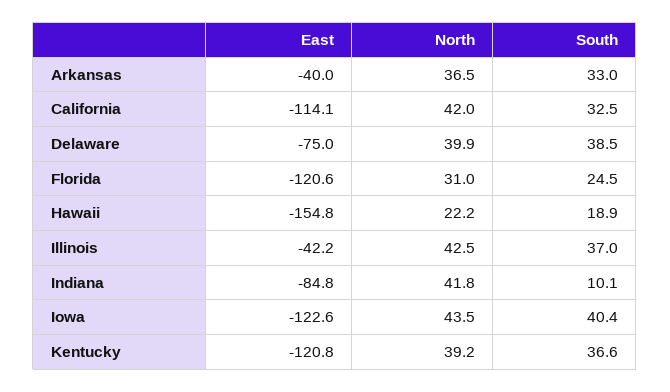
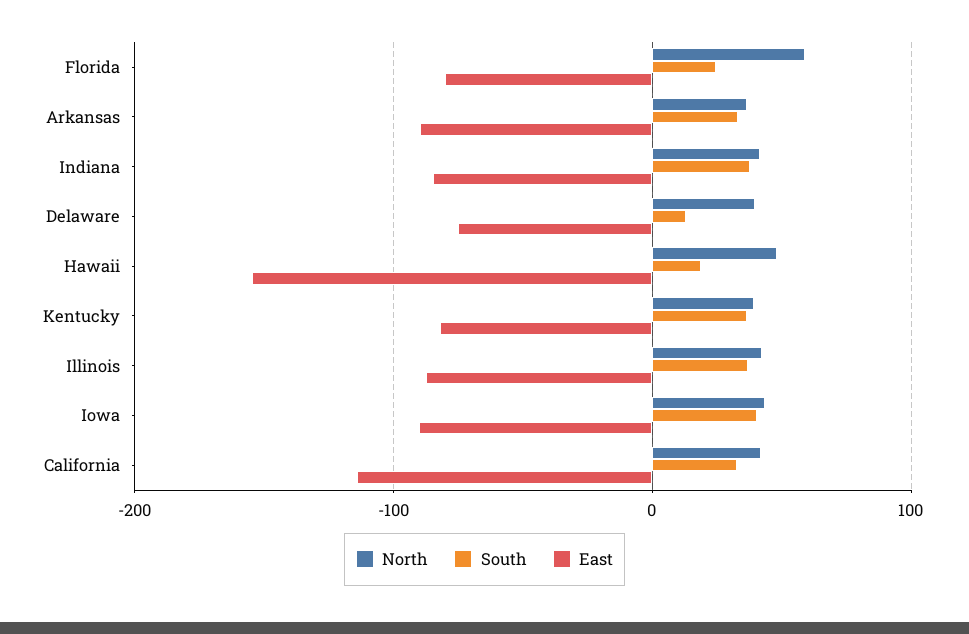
  {
    "East": {
-     "Arkansas": -40,
+     "Arkansas": -90,
      "California": -114.1,
      "Delaware": -75,
-     "Florida": -120.6,
+     "Florida": -80,
      "Hawaii": -154.8,
-     "Illinois": -42.2,
+     "Illinois": -90,
      "Indiana": -84.8,
-     "Iowa": -122.6,
+     "Iowa": -90,
-     "Kentucky": -120.8
+     "Kentucky": -80
    },
    "North": {
      "Arkansas": 36.5,
      "California": 42,
      "Delaware": 39.9,
-     "Florida": 31,
+     "Florida": 60,
-     "Hawaii": 22.2,
+     "Hawaii": 50,
      "Illinois": 42.5,
      "Indiana": 41.8,
      "Iowa": 43.5,
      "Kentucky": 39.2
    },
    "South": {
      "Arkansas": 33,
      "California": 32.5,
-     "Delaware": 38.5,
+     "Delaware": 10,
      "Florida": 24.5,
      "Hawaii": 18.9,
      "Illinois": 37,
-     "Indiana": 10.1,
+     "Indiana": 40,
      "Iowa": 40.4,
      "Kentucky": 36.6
    }
  }

